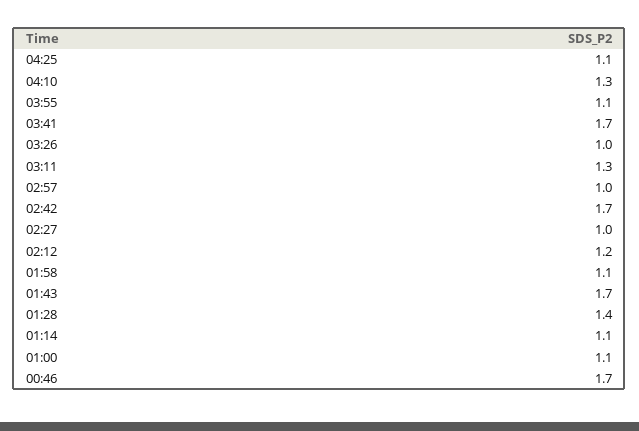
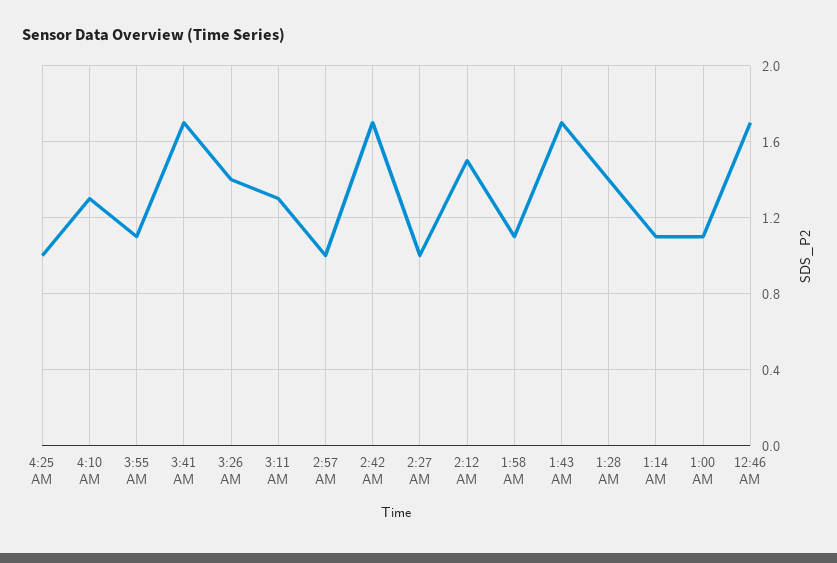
  {
-   "04:25": 1.1,
+   "04:25": 1,
    "04:10": 1.3,
    "03:55": 1.1,
    "03:41": 1.7,
-   "03:26": 1,
+   "03:26": 1.4,
    "03:11": 1.3,
    "02:57": 1,
    "02:42": 1.7,
    "02:27": 1,
-   "02:12": 1.2,
+   "02:12": 1.5,
    "01:58": 1.1,
    "01:43": 1.7,
    "01:28": 1.4,
    "01:14": 1.1,
    "01:00": 1.1,
    "00:46": 1.7
  }

